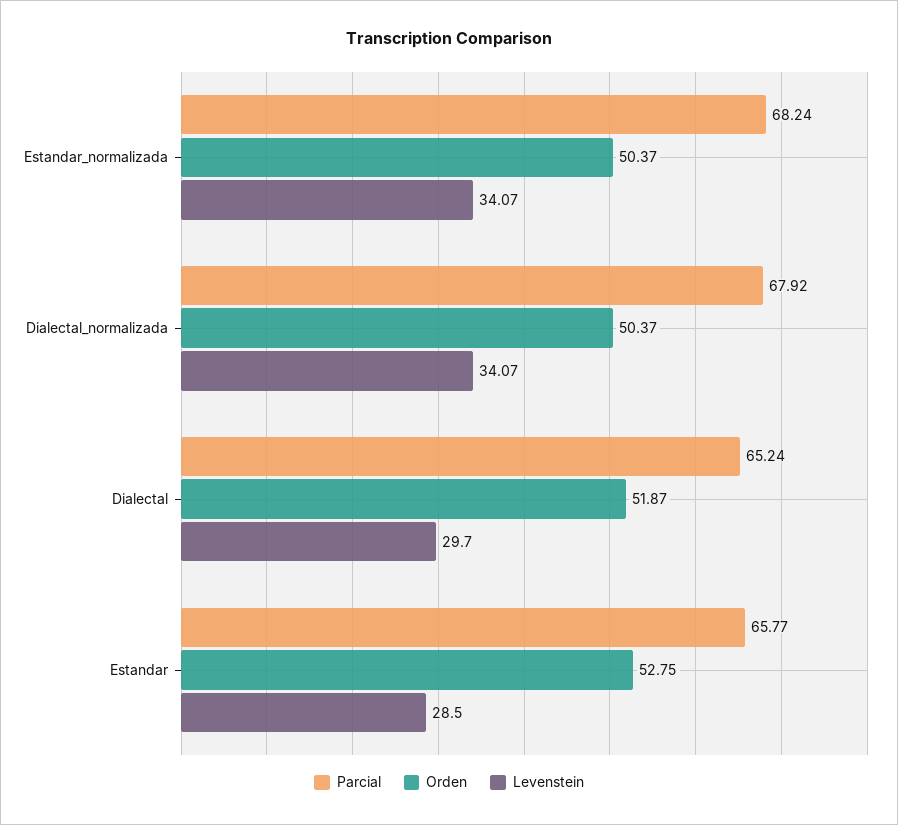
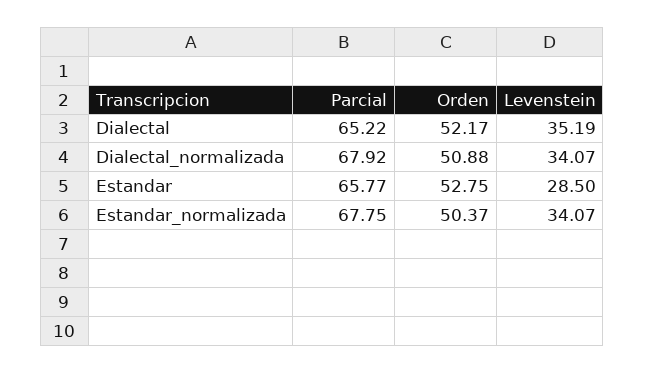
  {
    "Parcial": {
-     "Estandar_normalizada": 68.24,
+     "Estandar_normalizada": 67.75,
      "Dialectal_normalizada": 67.92,
-     "Dialectal": 65.24,
+     "Dialectal": 65.22,
      "Estandar": 65.77
    },
    "Orden": {
      "Estandar_normalizada": 50.37,
-     "Dialectal_normalizada": 50.37,
+     "Dialectal_normalizada": 50.88,
-     "Dialectal": 51.87,
+     "Dialectal": 52.17,
      "Estandar": 52.75
    },
    "Levenstein": {
      "Estandar_normalizada": 34.07,
      "Dialectal_normalizada": 34.07,
-     "Dialectal": 29.7,
+     "Dialectal": 35.19,
      "Estandar": 28.5
    }
  }

